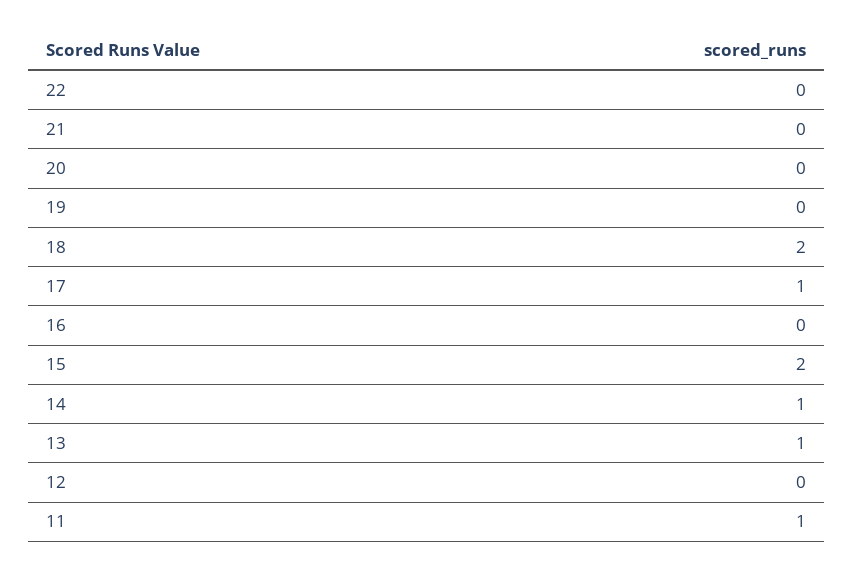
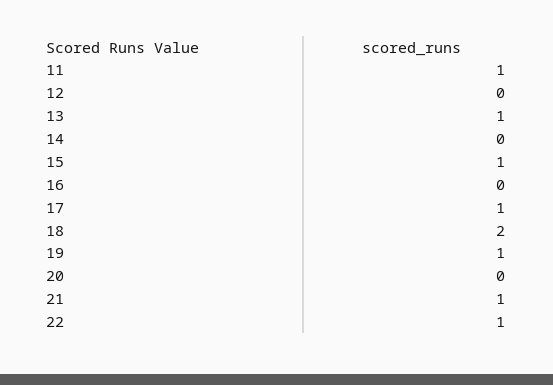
  {
-   "22": 0,
+   "22": 1,
-   "21": 0,
+   "21": 1,
    "20": 0,
-   "19": 0,
+   "19": 1,
    "18": 2,
    "17": 1,
    "16": 0,
-   "15": 2,
+   "15": 1,
-   "14": 1,
+   "14": 0,
    "13": 1,
    "12": 0,
    "11": 1
  }

